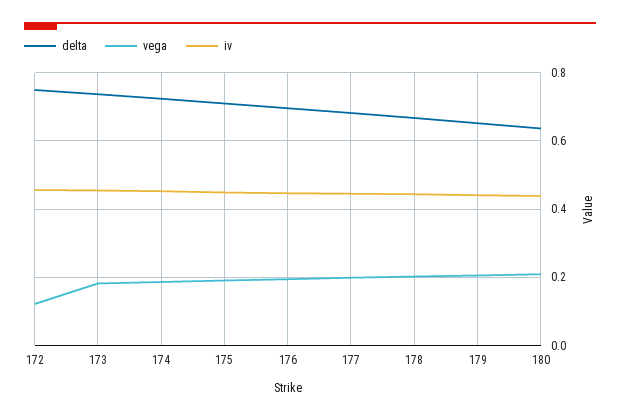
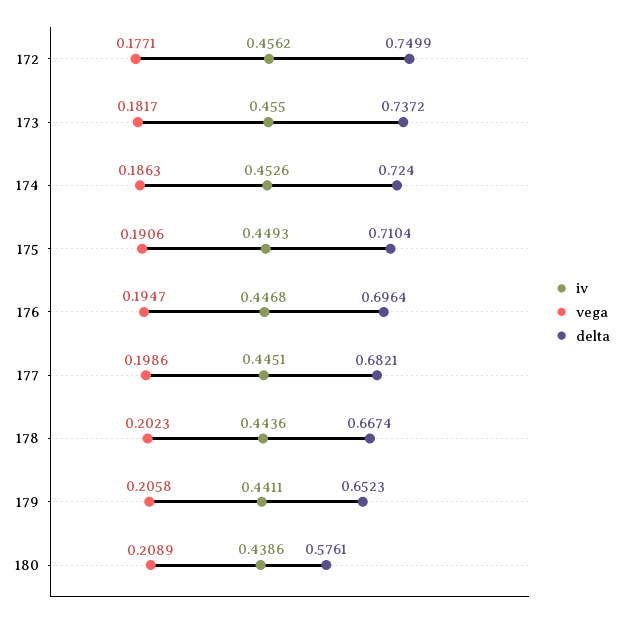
  {
    "delta": {
      "172": 0.7499,
      "173": 0.7372,
      "174": 0.724,
      "175": 0.7104,
      "176": 0.6964,
      "177": 0.6821,
      "178": 0.6674,
      "179": 0.6523,
-     "180": 0.64
+     "180": 0.5761
    },
    "vega": {
-     "172": 0.12,
+     "172": 0.1771,
      "173": 0.1817,
      "174": 0.1863,
      "175": 0.1906,
      "176": 0.1947,
      "177": 0.1986,
      "178": 0.2023,
      "179": 0.2058,
      "180": 0.2089
    },
    "iv": {
      "172": 0.4562,
      "173": 0.455,
      "174": 0.4526,
      "175": 0.4493,
      "176": 0.4468,
      "177": 0.4451,
      "178": 0.4436,
      "179": 0.4411,
      "180": 0.4386
    }
  }

